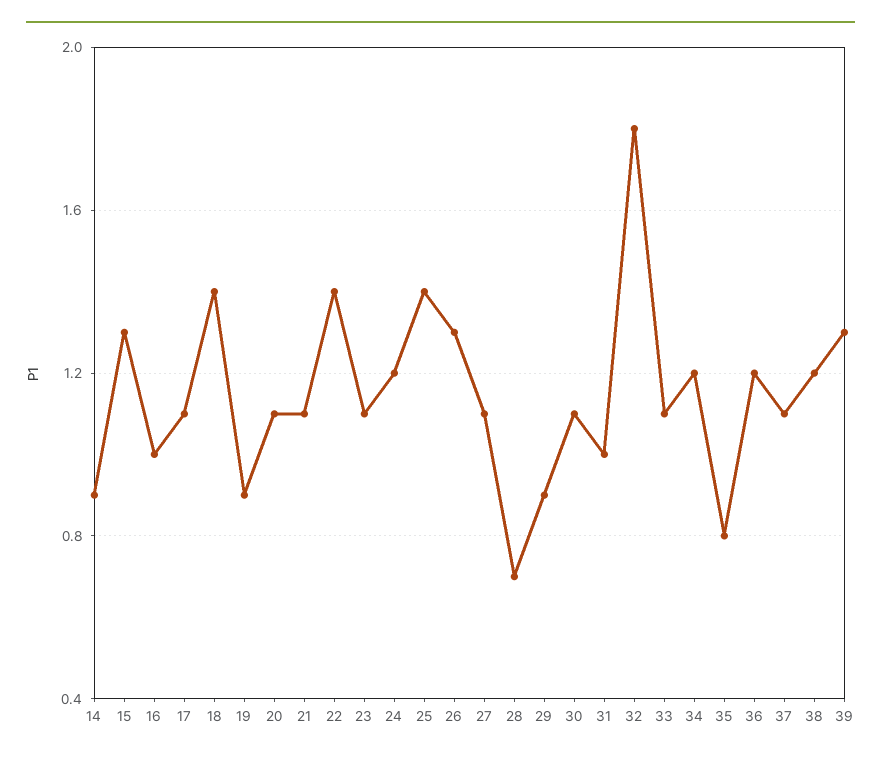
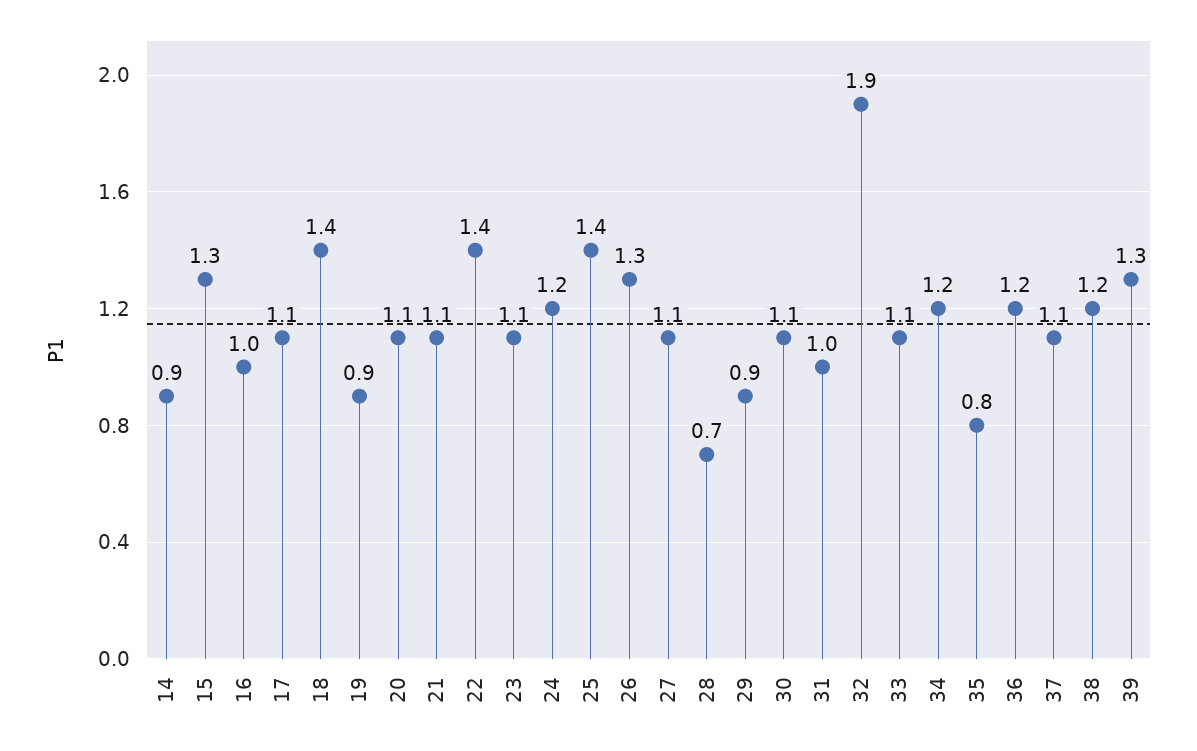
  {
    "14": 0.9,
    "15": 1.3,
    "16": 1,
    "17": 1.1,
    "18": 1.4,
    "19": 0.9,
    "20": 1.1,
    "21": 1.1,
    "22": 1.4,
    "23": 1.1,
    "24": 1.2,
    "25": 1.4,
    "26": 1.3,
    "27": 1.1,
    "28": 0.7,
    "29": 0.9,
    "30": 1.1,
    "31": 1,
-   "32": 1.8,
+   "32": 1.9,
    "33": 1.1,
    "34": 1.2,
    "35": 0.8,
    "36": 1.2,
    "37": 1.1,
    "38": 1.2,
    "39": 1.3
  }

